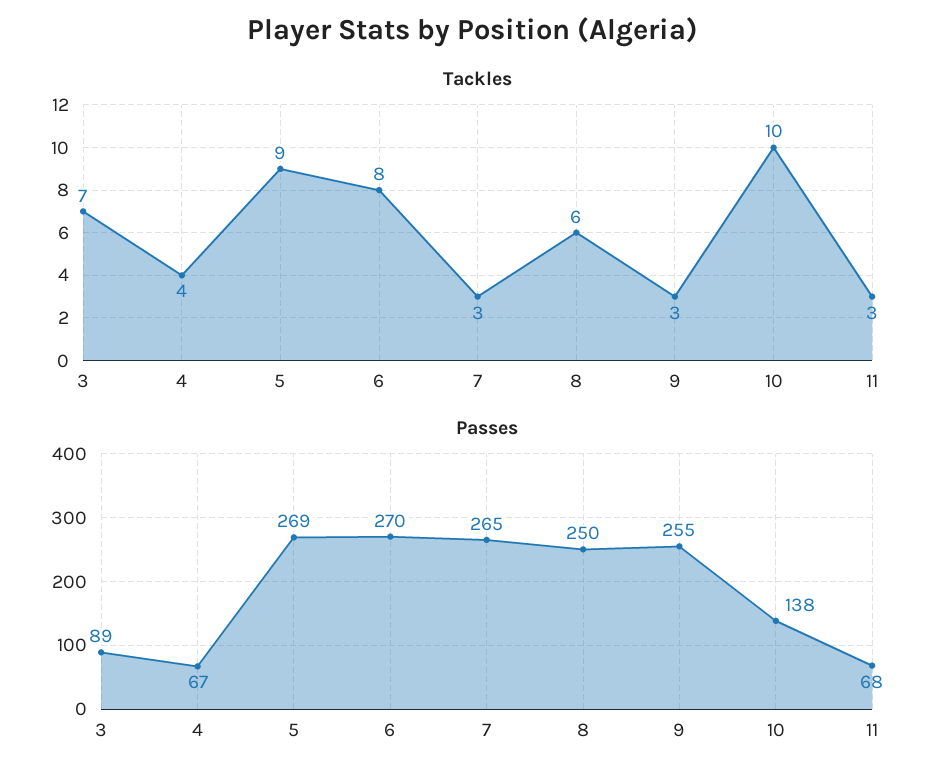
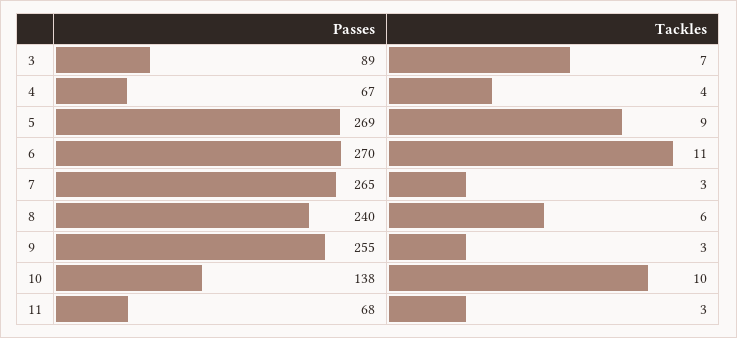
  {
    "Tackles": {
      "3": 7,
      "4": 4,
      "5": 9,
-     "6": 8,
+     "6": 11,
      "7": 3,
      "8": 6,
      "9": 3,
      "10": 10,
      "11": 3
    },
    "Passes": {
      "3": 89,
      "4": 67,
      "5": 269,
      "6": 270,
      "7": 265,
-     "8": 250,
+     "8": 240,
      "9": 255,
      "10": 138,
      "11": 68
    }
  }

